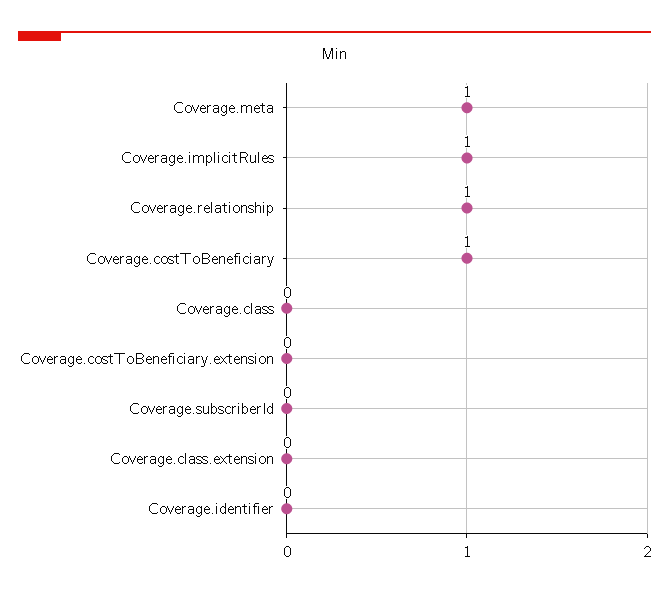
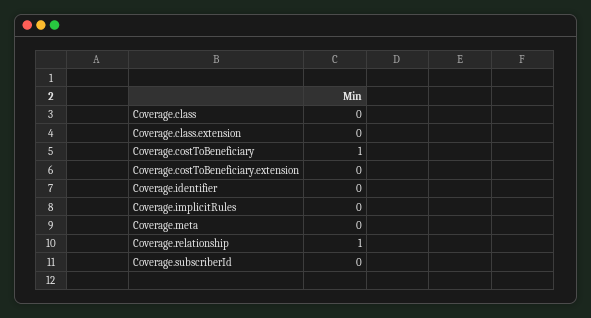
  {
-   "Coverage.meta": 1,
+   "Coverage.meta": 0,
-   "Coverage.implicitRules": 1,
+   "Coverage.implicitRules": 0,
    "Coverage.relationship": 1,
    "Coverage.costToBeneficiary": 1,
    "Coverage.class": 0,
    "Coverage.costToBeneficiary.extension": 0,
    "Coverage.subscriberId": 0,
    "Coverage.class.extension": 0,
    "Coverage.identifier": 0
  }

